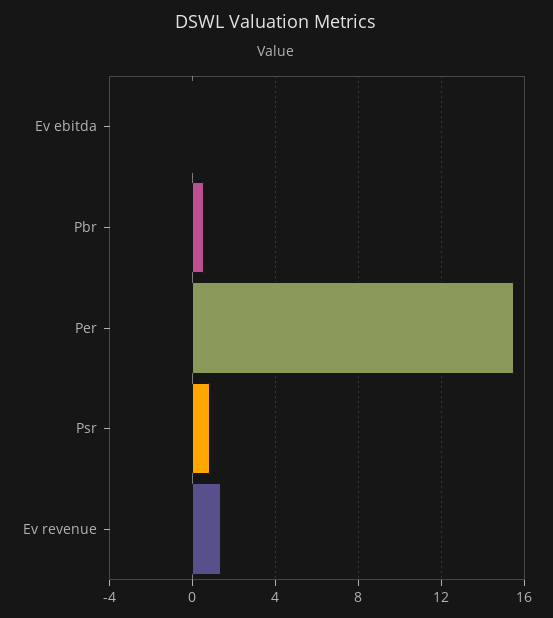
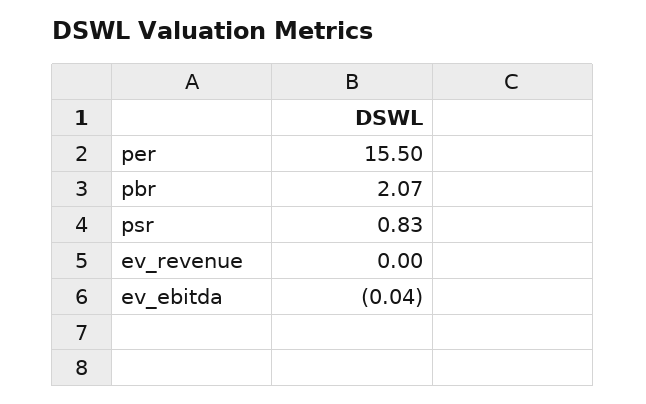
  {
    "Ev ebitda": -0.04,
-   "Pbr": 0.5,
+   "Pbr": 2.07,
    "Per": 15.5,
    "Psr": 0.83,
-   "Ev revenue": 1.5
+   "Ev revenue": 0
  }

